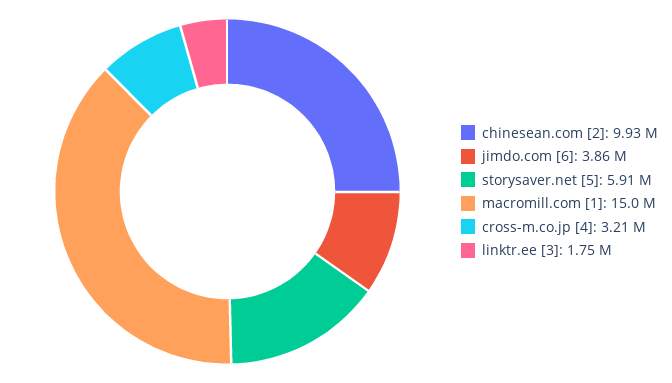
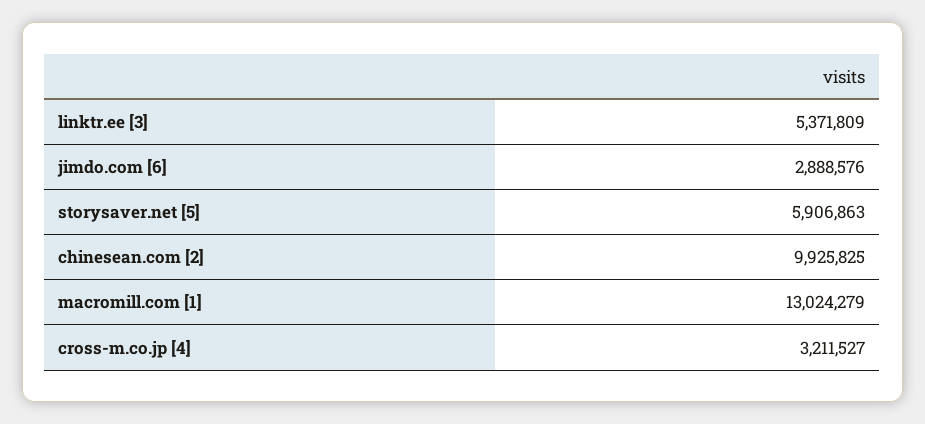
  {
    "chinesean.com [2]": 9925825,
-   "jimdo.com [6]": 3860000,
+   "jimdo.com [6]": 2888576,
    "storysaver.net [5]": 5906863,
-   "macromill.com [1]": 15000000,
+   "macromill.com [1]": 13024279,
    "cross-m.co.jp [4]": 3211527,
-   "linktr.ee [3]": 1750000
+   "linktr.ee [3]": 5371809
  }

